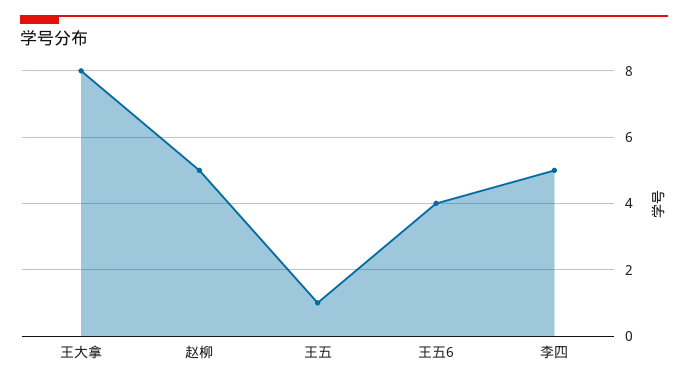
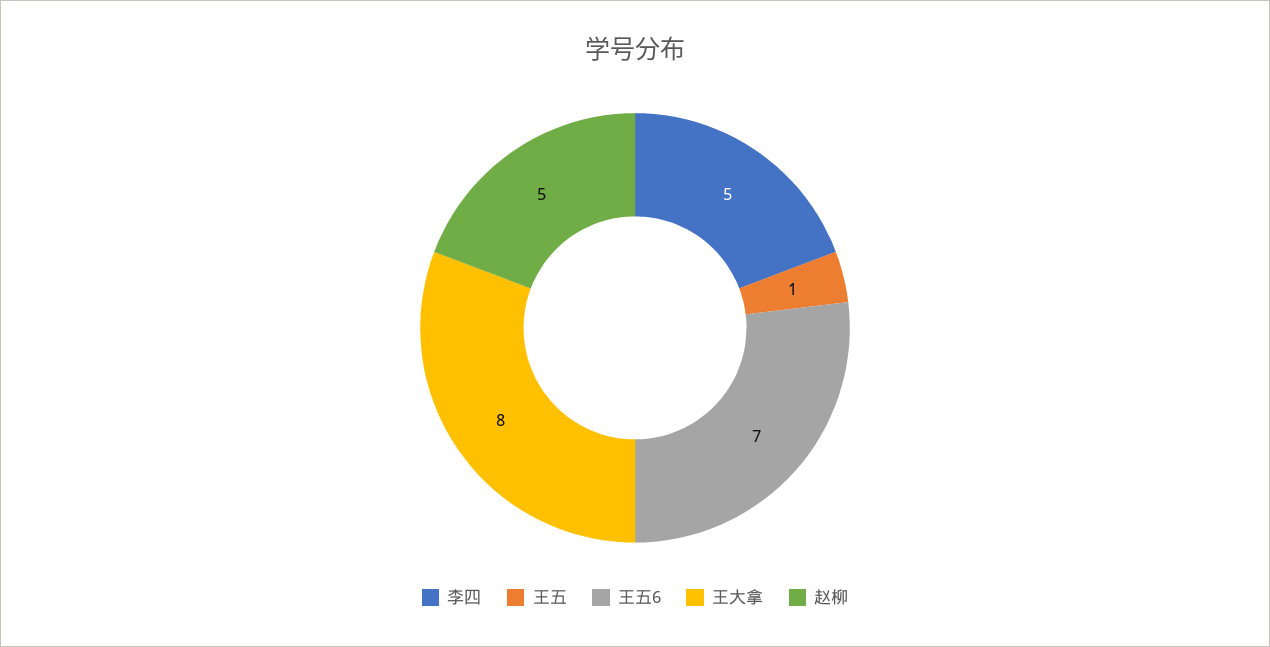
  {
    "王大拿": 8,
    "赵柳": 5,
    "王五": 1,
-   "王五6": 4,
+   "王五6": 7,
    "李四": 5
  }

